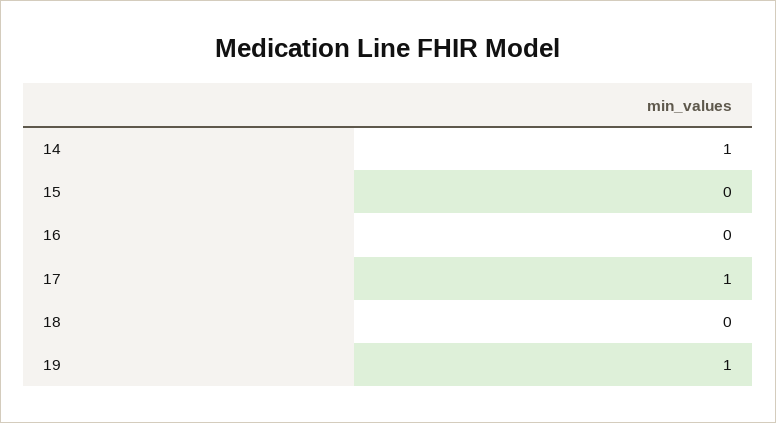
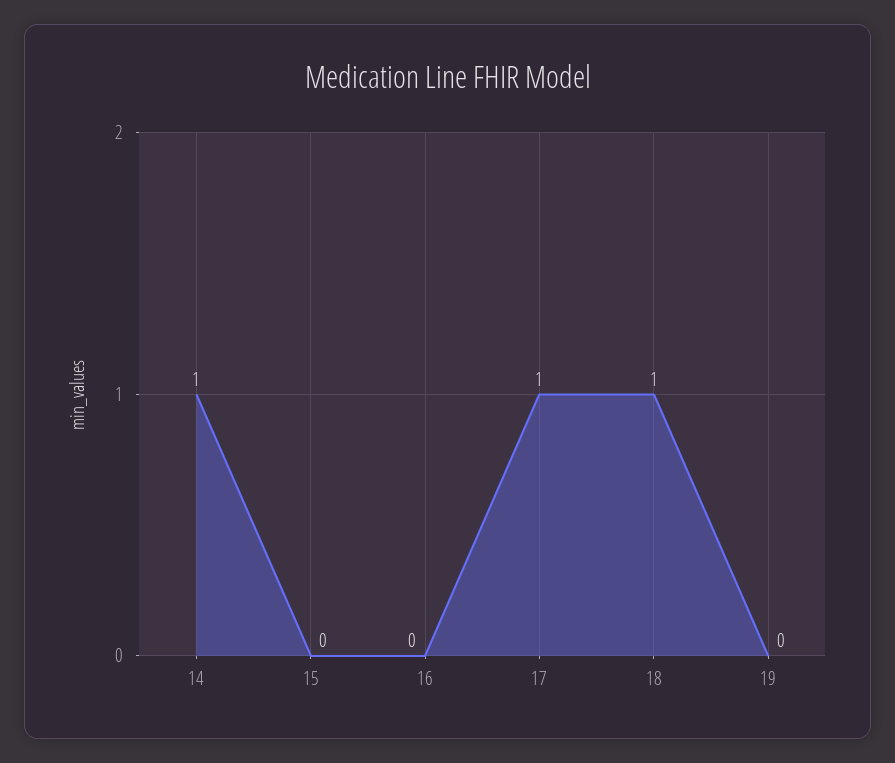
  {
    "14": 1,
    "15": 0,
    "16": 0,
    "17": 1,
-   "18": 0,
+   "18": 1,
-   "19": 1
+   "19": 0
  }

